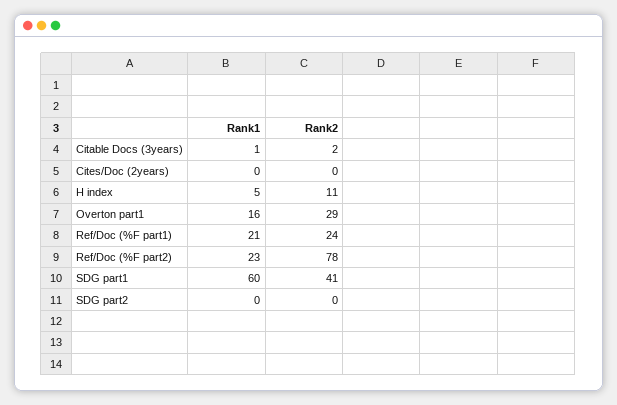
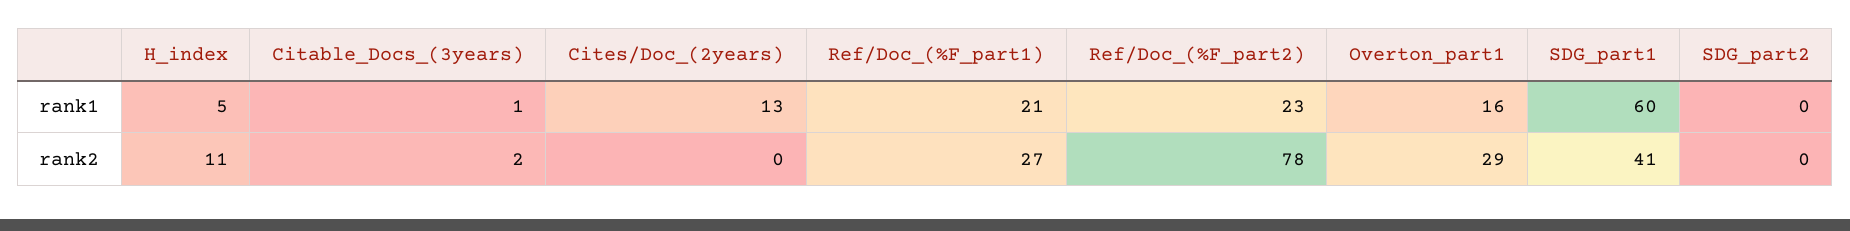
  {
    "Rank1": {
      "Citable Docs (3years)": 1,
-     "Cites/Doc (2years)": 0,
+     "Cites/Doc (2years)": 13,
      "H index": 5,
      "Overton part1": 16,
      "Ref/Doc (%F part1)": 21,
      "Ref/Doc (%F part2)": 23,
      "SDG part1": 60,
      "SDG part2": 0
    },
    "Rank2": {
      "Citable Docs (3years)": 2,
      "Cites/Doc (2years)": 0,
      "H index": 11,
      "Overton part1": 29,
-     "Ref/Doc (%F part1)": 24,
+     "Ref/Doc (%F part1)": 27,
      "Ref/Doc (%F part2)": 78,
      "SDG part1": 41,
      "SDG part2": 0
    }
  }

